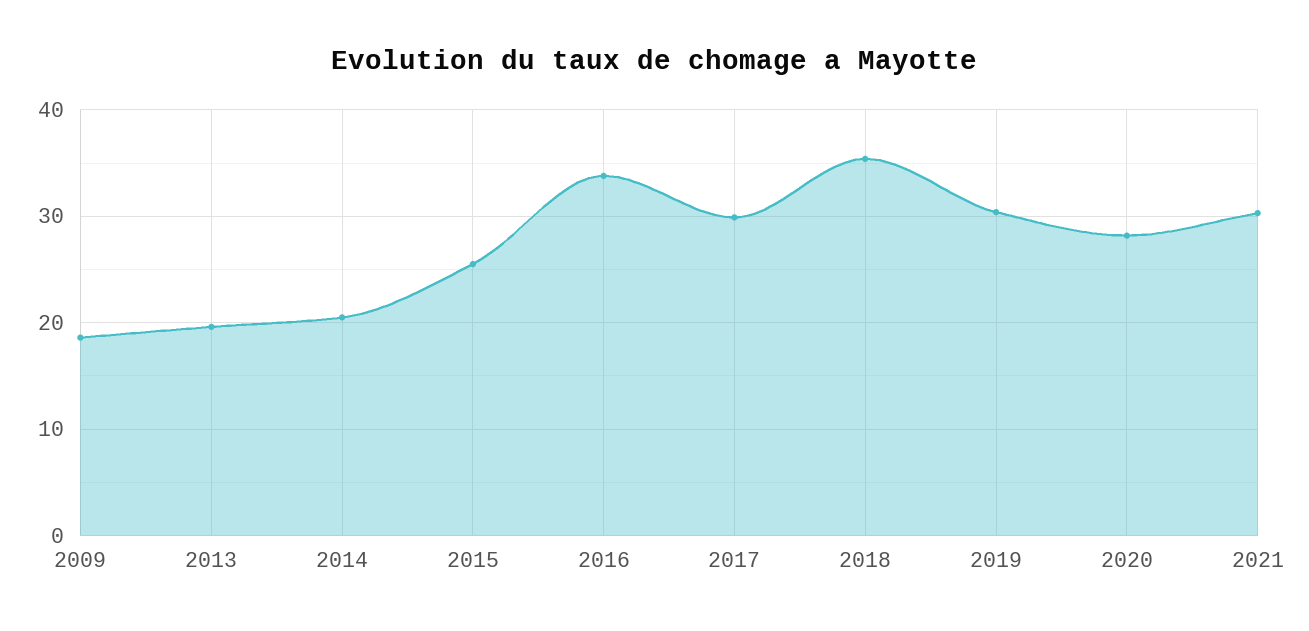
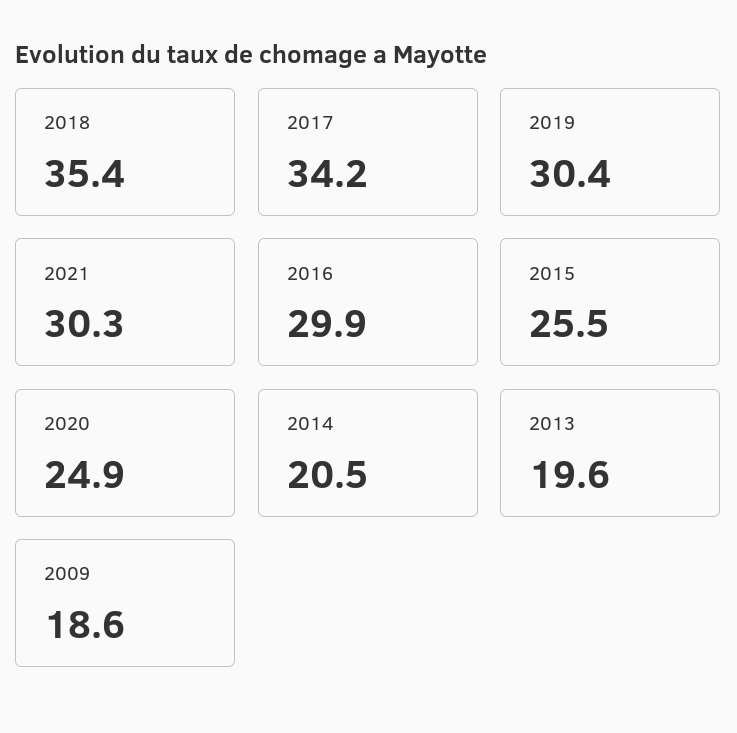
  {
    "2009": 18.6,
    "2013": 19.6,
    "2014": 20.5,
    "2015": 25.5,
-   "2016": 34,
+   "2016": 29.9,
-   "2017": 30,
+   "2017": 34.2,
    "2018": 35.4,
    "2019": 30.4,
-   "2020": 28,
+   "2020": 24.9,
    "2021": 30.3
  }

